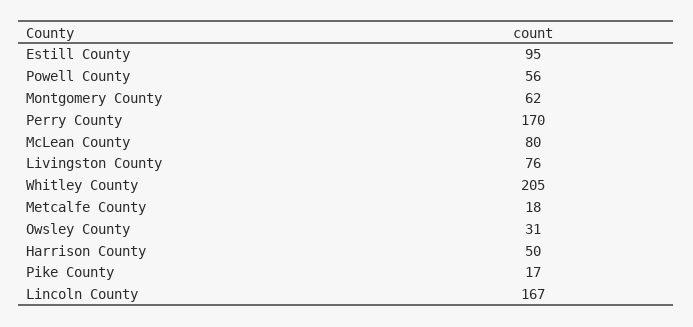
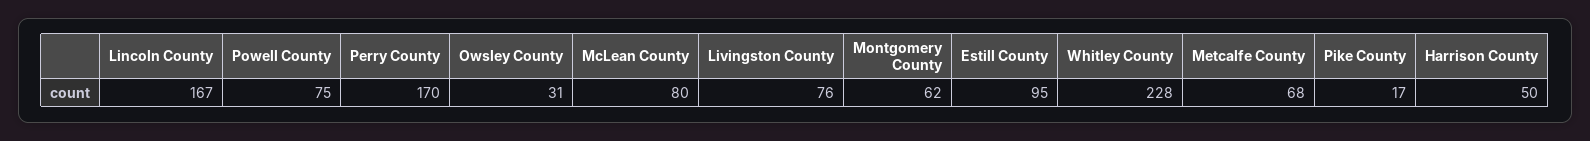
  {
    "Estill County": 95,
-   "Powell County": 56,
+   "Powell County": 75,
    "Montgomery County": 62,
    "Perry County": 170,
    "McLean County": 80,
    "Livingston County": 76,
-   "Whitley County": 205,
+   "Whitley County": 228,
-   "Metcalfe County": 18,
+   "Metcalfe County": 68,
    "Owsley County": 31,
    "Harrison County": 50,
    "Pike County": 17,
    "Lincoln County": 167
  }

